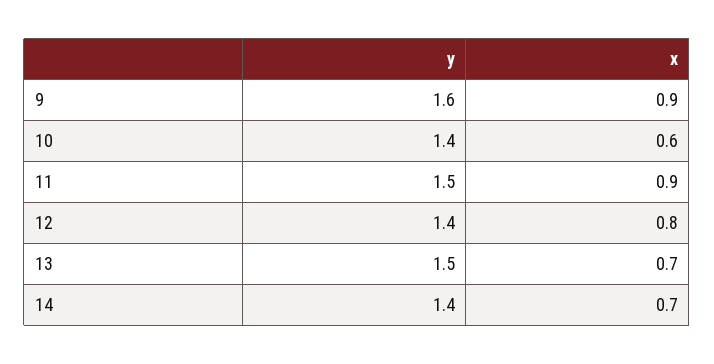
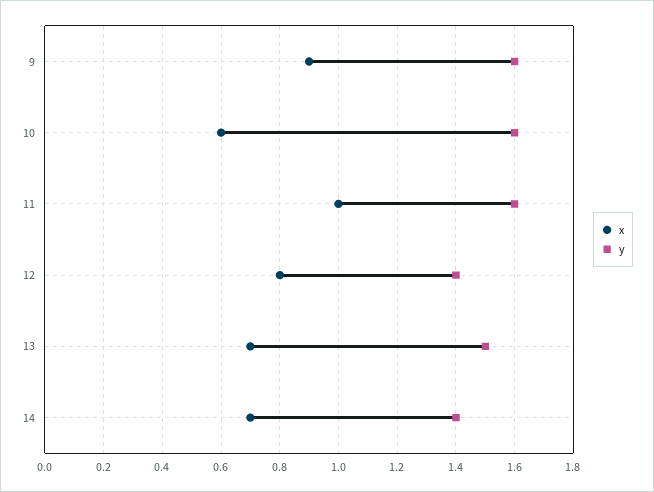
  {
    "y": {
      "9": 1.6,
-     "10": 1.4,
+     "10": 1.6,
-     "11": 1.5,
+     "11": 1.6,
      "12": 1.4,
      "13": 1.5,
      "14": 1.4
    },
    "x": {
      "9": 0.9,
      "10": 0.6,
-     "11": 0.9,
+     "11": 1,
      "12": 0.8,
      "13": 0.7,
      "14": 0.7
    }
  }

